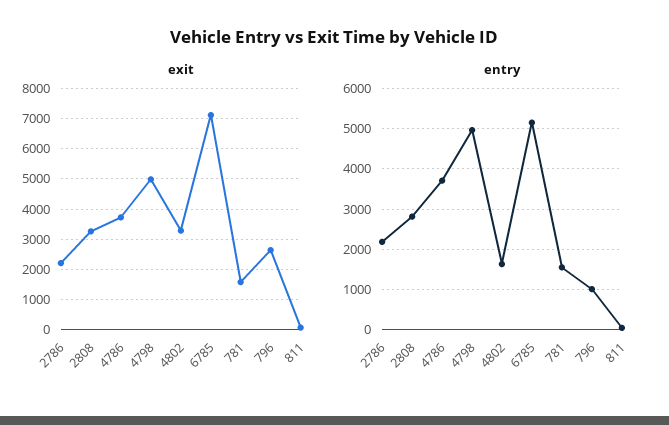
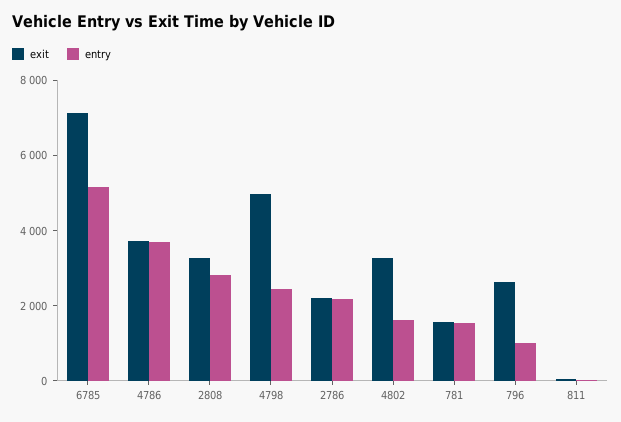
  {
    "exit": {
      "2786": 2200,
      "2808": 3200,
      "4786": 3800,
      "4798": 5000,
      "4802": 3200,
      "6785": 7200,
      "781": 1600,
      "796": 2600,
      "811": 0
    },
    "entry": {
      "2786": 2200,
      "2808": 2800,
      "4786": 3800,
-     "4798": 5000,
+     "4798": 2500,
      "4802": 1600,
      "6785": 5200,
      "781": 1600,
      "796": 1000,
      "811": 0
    }
  }

